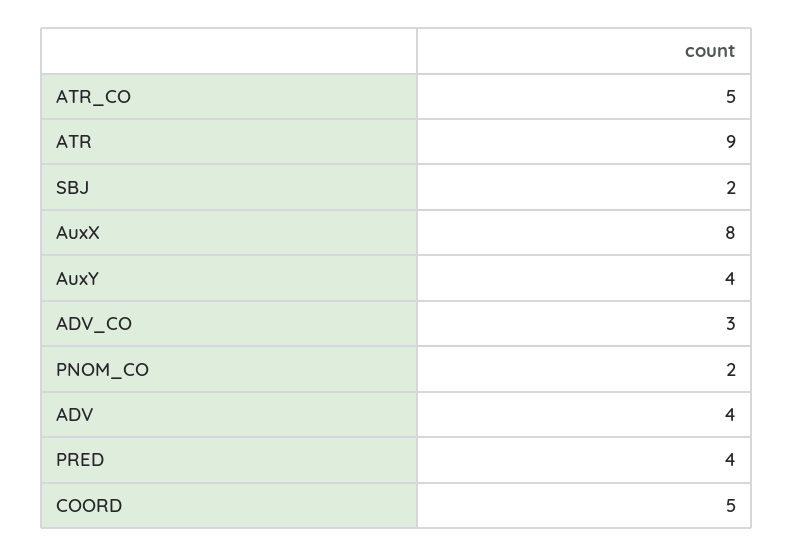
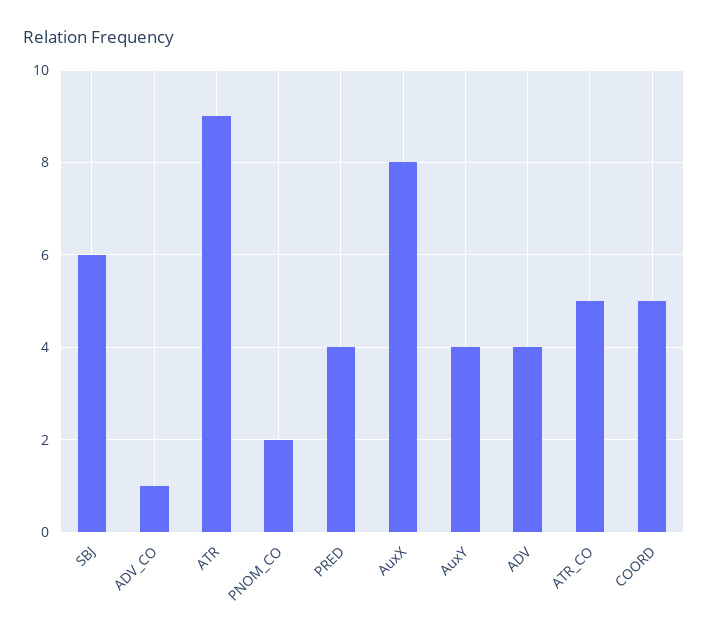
  {
    "ATR_CO": 5,
    "ATR": 9,
-   "SBJ": 2,
+   "SBJ": 6,
    "AuxX": 8,
    "AuxY": 4,
-   "ADV_CO": 3,
+   "ADV_CO": 1,
    "PNOM_CO": 2,
    "ADV": 4,
    "PRED": 4,
    "COORD": 5
  }

